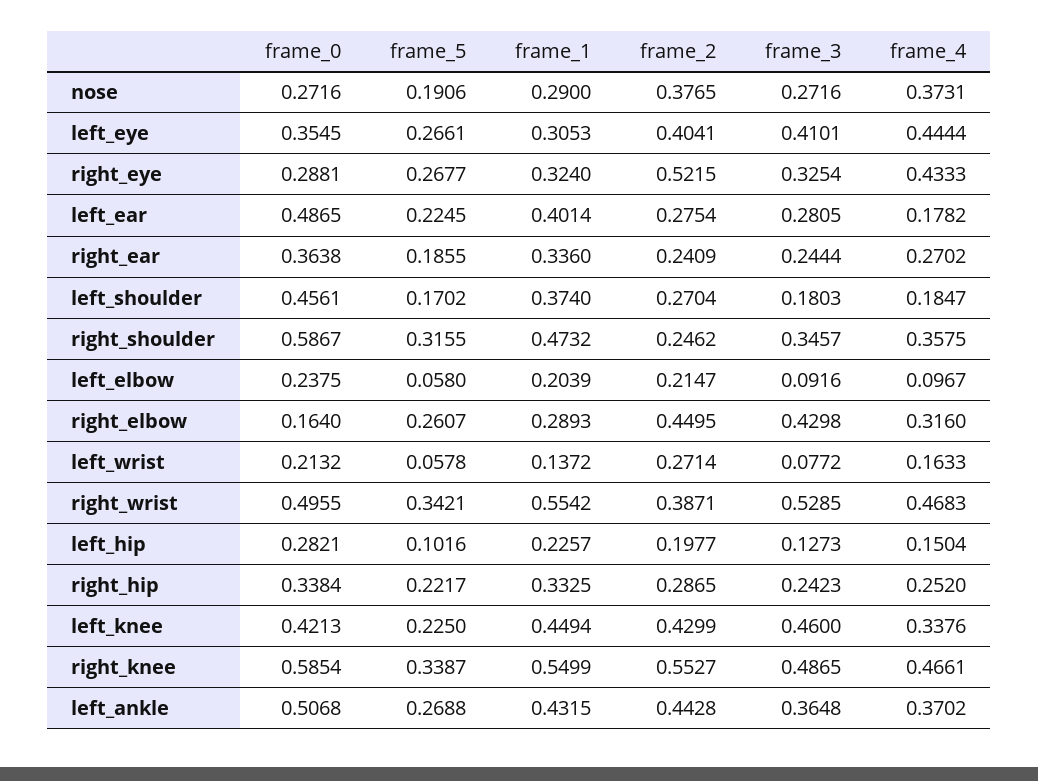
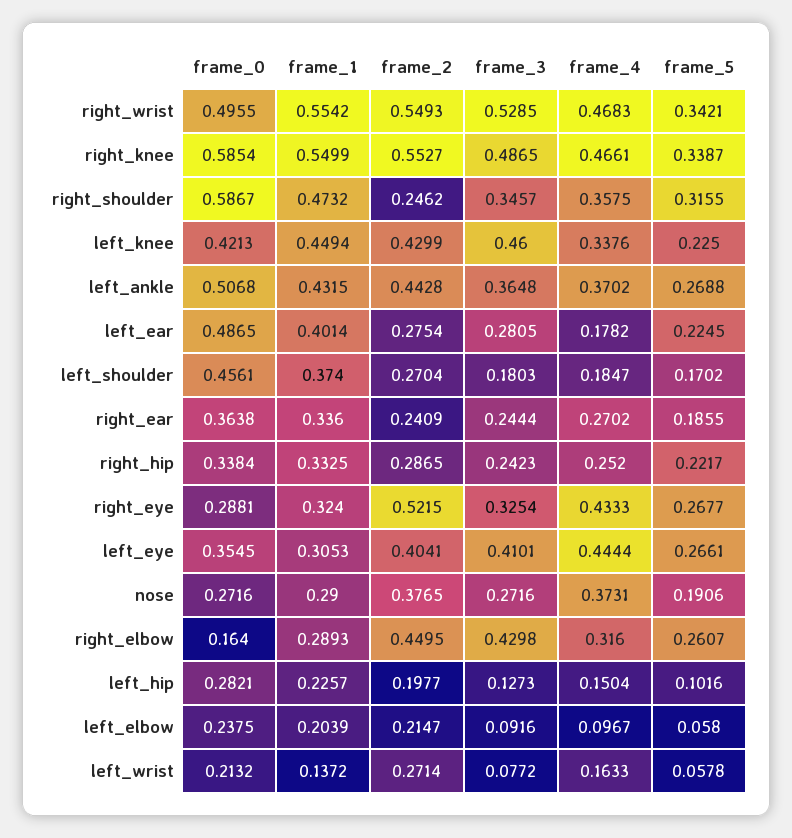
  {
    "frame_0": {
      "nose": 0.2716,
      "left_eye": 0.3545,
      "right_eye": 0.2881,
      "left_ear": 0.4865,
      "right_ear": 0.3638,
      "left_shoulder": 0.4561,
      "right_shoulder": 0.5867,
      "left_elbow": 0.2375,
      "right_elbow": 0.164,
      "left_wrist": 0.2132,
      "right_wrist": 0.4955,
      "left_hip": 0.2821,
      "right_hip": 0.3384,
      "left_knee": 0.4213,
      "right_knee": 0.5854,
      "left_ankle": 0.5068
    },
    "frame_5": {
      "nose": 0.1906,
      "left_eye": 0.2661,
      "right_eye": 0.2677,
      "left_ear": 0.2245,
      "right_ear": 0.1855,
      "left_shoulder": 0.1702,
      "right_shoulder": 0.3155,
      "left_elbow": 0.058,
      "right_elbow": 0.2607,
      "left_wrist": 0.0578,
      "right_wrist": 0.3421,
      "left_hip": 0.1016,
      "right_hip": 0.2217,
      "left_knee": 0.225,
      "right_knee": 0.3387,
      "left_ankle": 0.2688
    },
    "frame_1": {
      "nose": 0.29,
      "left_eye": 0.3053,
      "right_eye": 0.324,
      "left_ear": 0.4014,
      "right_ear": 0.336,
      "left_shoulder": 0.374,
      "right_shoulder": 0.4732,
      "left_elbow": 0.2039,
      "right_elbow": 0.2893,
      "left_wrist": 0.1372,
      "right_wrist": 0.5542,
      "left_hip": 0.2257,
      "right_hip": 0.3325,
      "left_knee": 0.4494,
      "right_knee": 0.5499,
      "left_ankle": 0.4315
    },
    "frame_2": {
      "nose": 0.3765,
      "left_eye": 0.4041,
      "right_eye": 0.5215,
      "left_ear": 0.2754,
      "right_ear": 0.2409,
      "left_shoulder": 0.2704,
      "right_shoulder": 0.2462,
      "left_elbow": 0.2147,
      "right_elbow": 0.4495,
      "left_wrist": 0.2714,
-     "right_wrist": 0.3871,
+     "right_wrist": 0.5493,
      "left_hip": 0.1977,
      "right_hip": 0.2865,
      "left_knee": 0.4299,
      "right_knee": 0.5527,
      "left_ankle": 0.4428
    },
    "frame_3": {
      "nose": 0.2716,
      "left_eye": 0.4101,
      "right_eye": 0.3254,
      "left_ear": 0.2805,
      "right_ear": 0.2444,
      "left_shoulder": 0.1803,
      "right_shoulder": 0.3457,
      "left_elbow": 0.0916,
      "right_elbow": 0.4298,
      "left_wrist": 0.0772,
      "right_wrist": 0.5285,
      "left_hip": 0.1273,
      "right_hip": 0.2423,
      "left_knee": 0.46,
      "right_knee": 0.4865,
      "left_ankle": 0.3648
    },
    "frame_4": {
      "nose": 0.3731,
      "left_eye": 0.4444,
      "right_eye": 0.4333,
      "left_ear": 0.1782,
      "right_ear": 0.2702,
      "left_shoulder": 0.1847,
      "right_shoulder": 0.3575,
      "left_elbow": 0.0967,
      "right_elbow": 0.316,
      "left_wrist": 0.1633,
      "right_wrist": 0.4683,
      "left_hip": 0.1504,
      "right_hip": 0.252,
      "left_knee": 0.3376,
      "right_knee": 0.4661,
      "left_ankle": 0.3702
    }
  }

